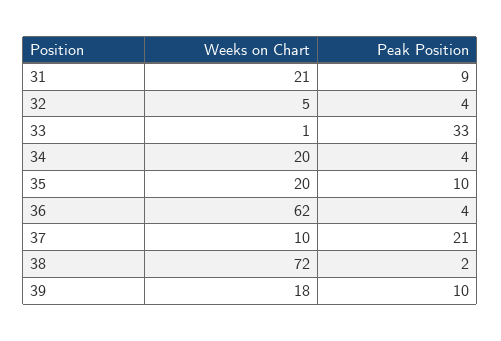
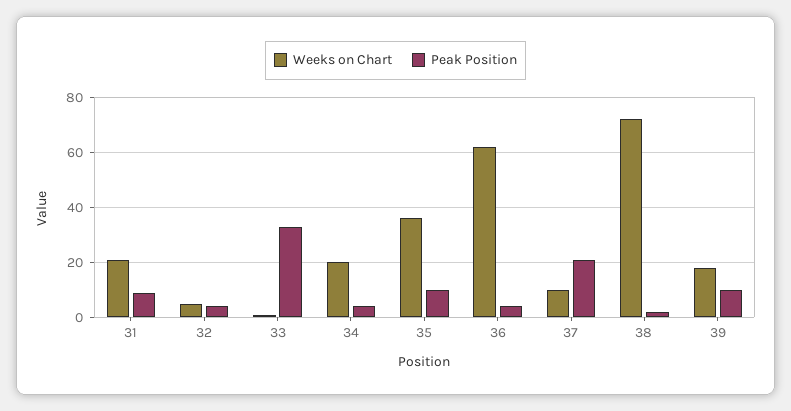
  {
    "Weeks on Chart": {
      "31": 21,
      "32": 5,
      "33": 1,
      "34": 20,
-     "35": 20,
+     "35": 35,
      "36": 62,
      "37": 10,
      "38": 72,
      "39": 18
    },
    "Peak Position": {
      "31": 9,
      "32": 4,
      "33": 33,
      "34": 4,
      "35": 10,
      "36": 4,
      "37": 21,
      "38": 2,
      "39": 10
    }
  }

